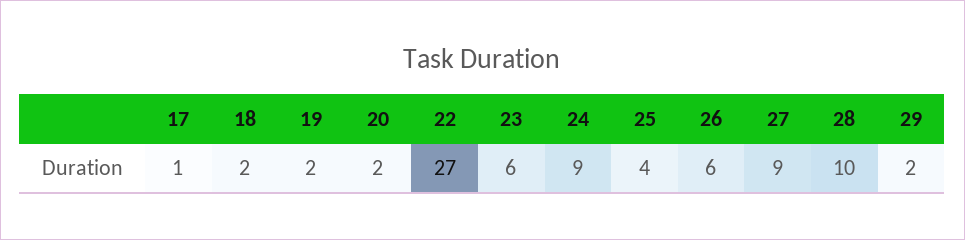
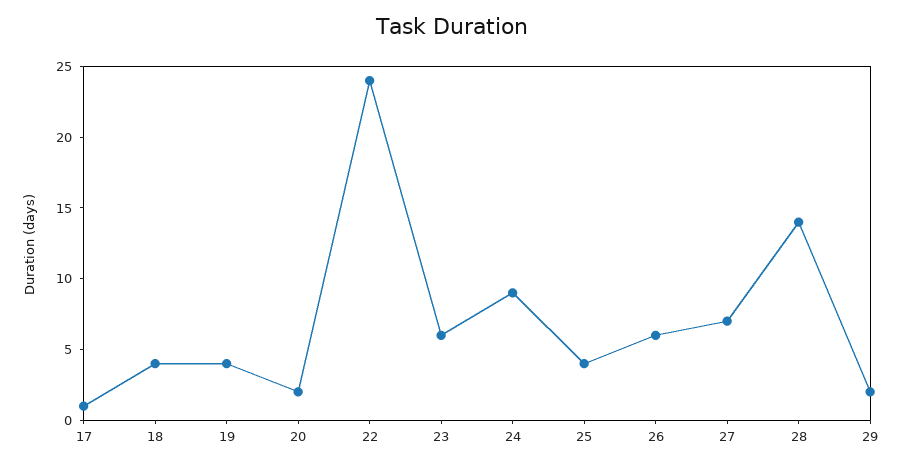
  {
    "17": 1,
-   "18": 2,
+   "18": 4,
-   "19": 2,
+   "19": 4,
    "20": 2,
-   "22": 27,
+   "22": 24,
    "23": 6,
    "24": 9,
    "25": 4,
    "26": 6,
-   "27": 9,
+   "27": 7,
-   "28": 10,
+   "28": 14,
    "29": 2
  }

